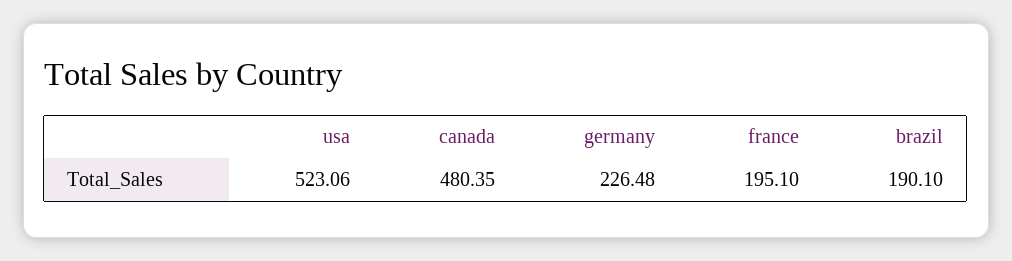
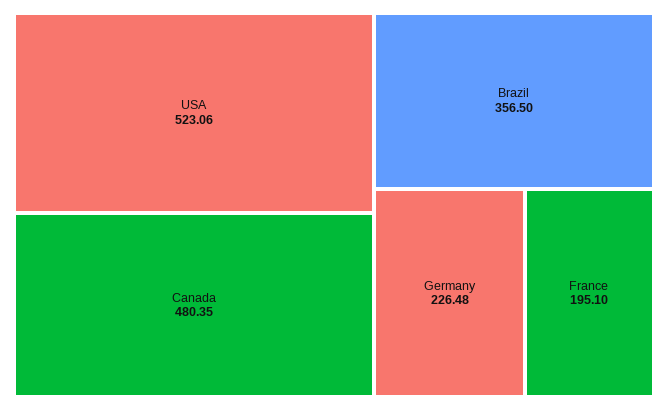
  {
    "usa": 523.06,
    "canada": 480.35,
    "germany": 226.48,
    "france": 195.1,
-   "brazil": 190.1
+   "brazil": 356.5
  }

